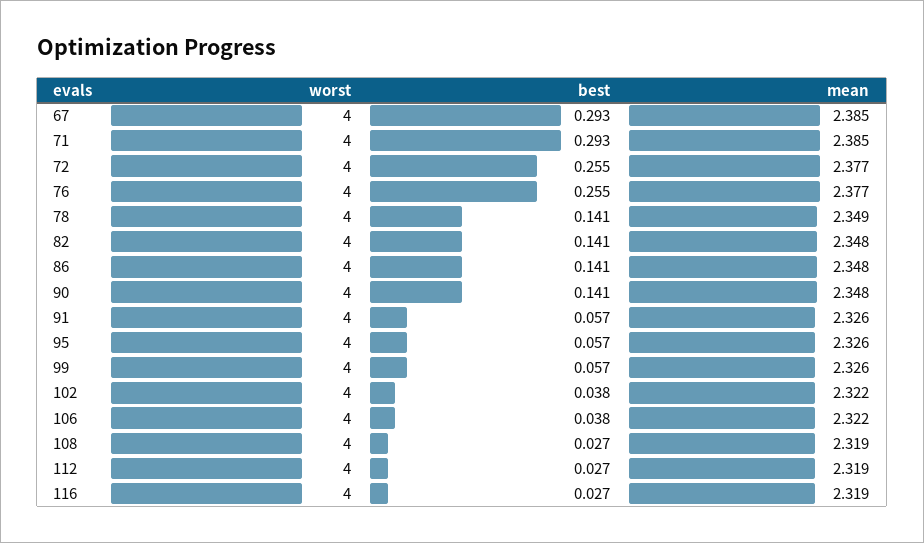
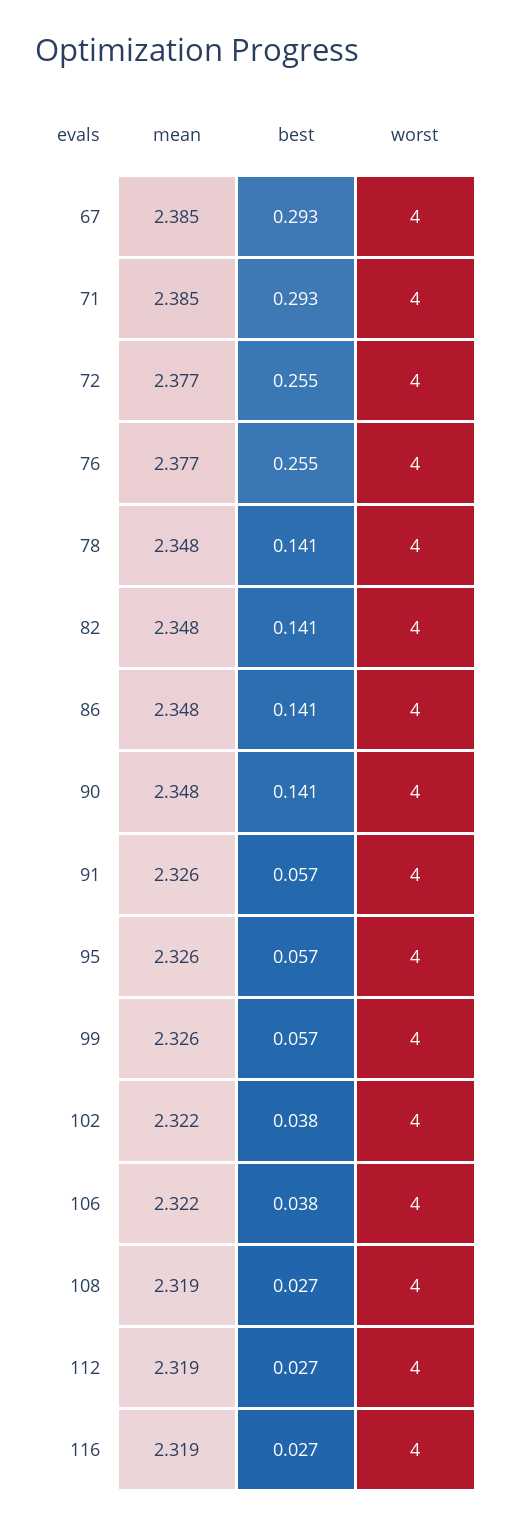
  {
    "worst": {
      "67": 4,
      "71": 4,
      "72": 4,
      "76": 4,
      "78": 4,
      "82": 4,
      "86": 4,
      "90": 4,
      "91": 4,
      "95": 4,
      "99": 4,
      "102": 4,
      "106": 4,
      "108": 4,
      "112": 4,
      "116": 4
    },
    "best": {
      "67": 0.293,
      "71": 0.293,
      "72": 0.255,
      "76": 0.255,
      "78": 0.141,
      "82": 0.141,
      "86": 0.141,
      "90": 0.141,
      "91": 0.057,
      "95": 0.057,
      "99": 0.057,
      "102": 0.038,
      "106": 0.038,
      "108": 0.027,
      "112": 0.027,
      "116": 0.027
    },
    "mean": {
      "67": 2.385,
      "71": 2.385,
      "72": 2.377,
      "76": 2.377,
-     "78": 2.349,
+     "78": 2.348,
      "82": 2.348,
      "86": 2.348,
      "90": 2.348,
      "91": 2.326,
      "95": 2.326,
      "99": 2.326,
      "102": 2.322,
      "106": 2.322,
      "108": 2.319,
      "112": 2.319,
      "116": 2.319
    }
  }

